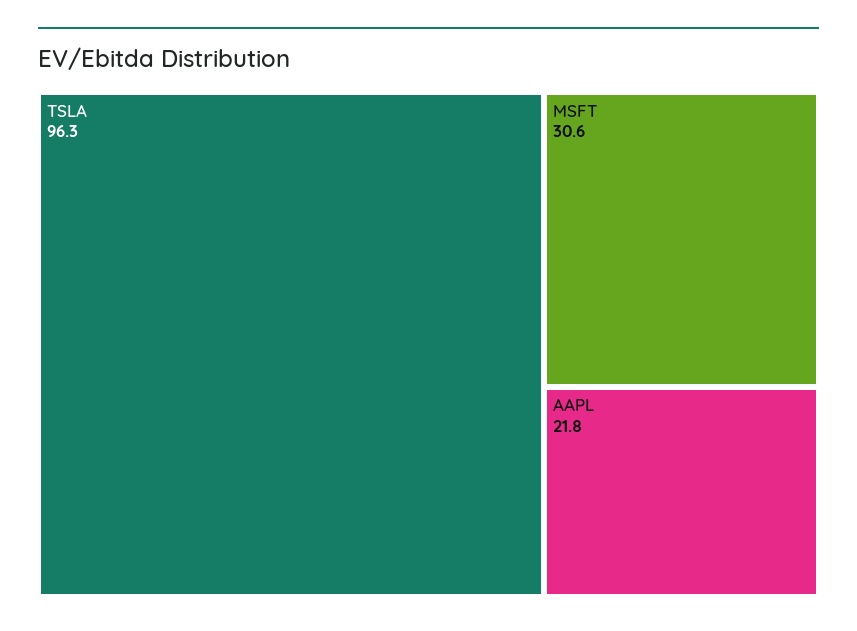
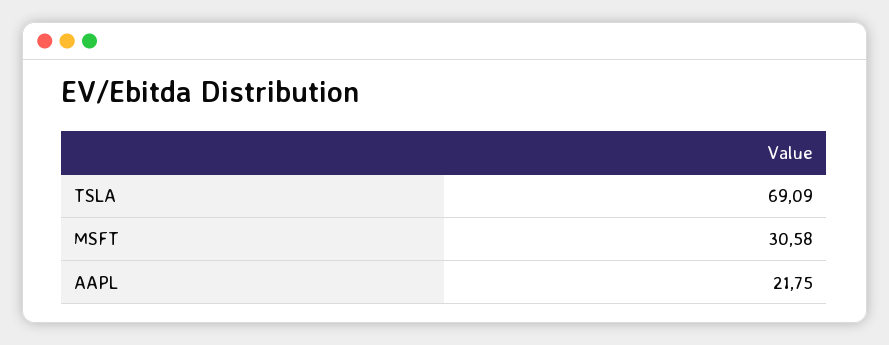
  {
-   "TSLA": 96.3,
+   "TSLA": 69.09,
    "MSFT": 30.58,
    "AAPL": 21.75
  }

